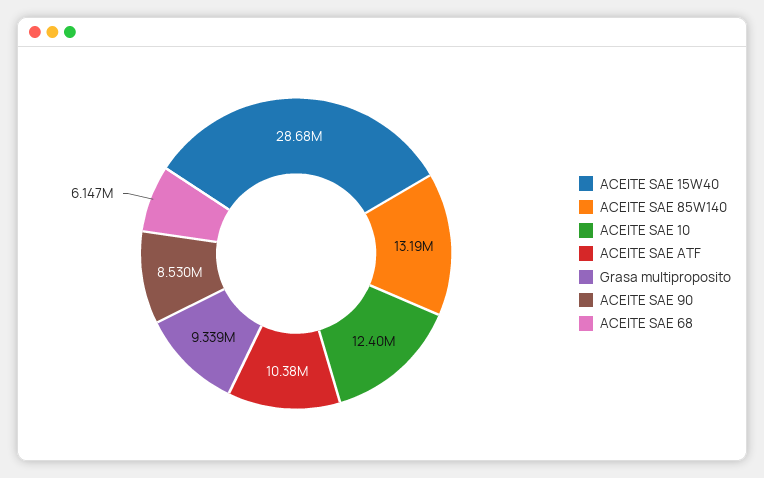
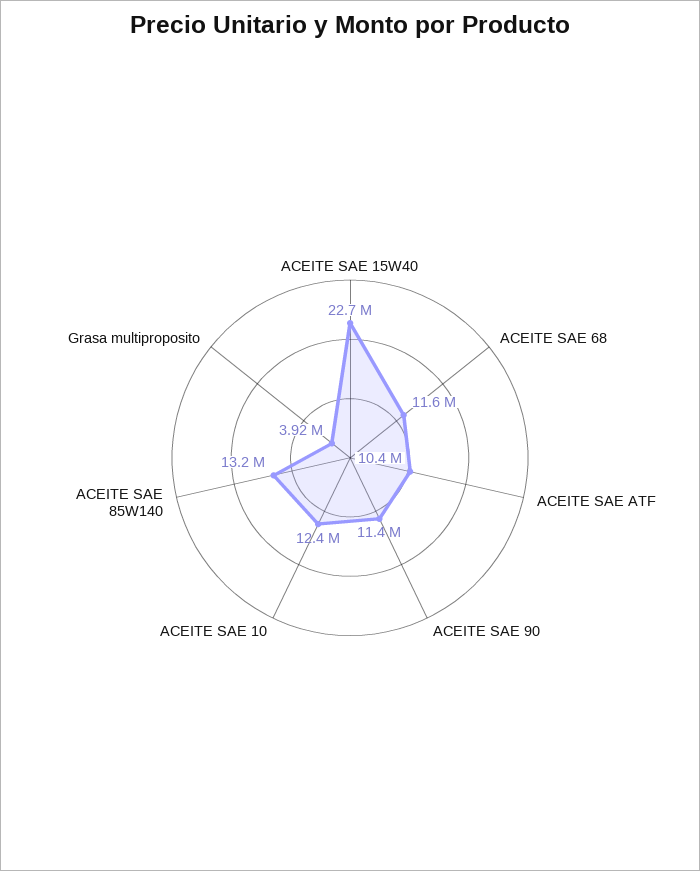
  {
-   "ACEITE SAE 15W40": 28680000,
+   "ACEITE SAE 15W40": 22700000,
    "ACEITE SAE 85W140": 13190000,
    "ACEITE SAE 10": 12400000,
    "ACEITE SAE ATF": 10380000,
-   "Grasa multiproposito": 9339000,
+   "Grasa multiproposito": 3920000,
-   "ACEITE SAE 90": 8530000,
+   "ACEITE SAE 90": 11400000,
-   "ACEITE SAE 68": 6147000
+   "ACEITE SAE 68": 11600000
  }

